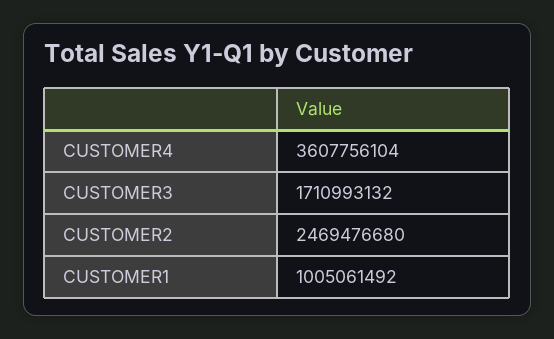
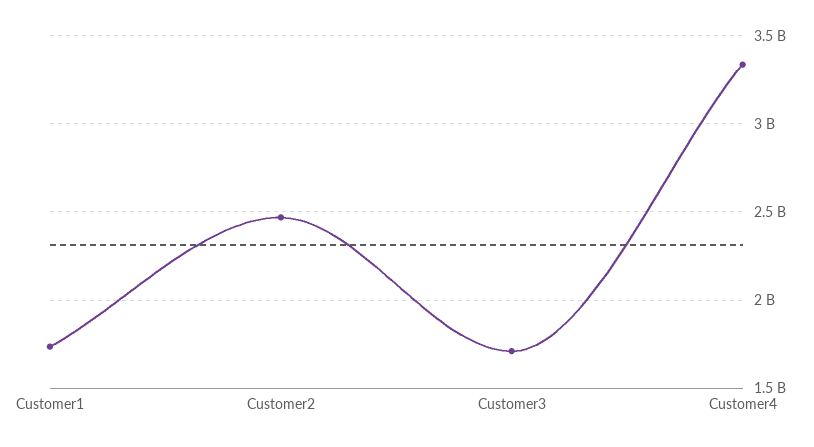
  {
-   "CUSTOMER4": 3607756104,
+   "CUSTOMER4": 3350000000,
    "CUSTOMER3": 1710993132,
    "CUSTOMER2": 2469476680,
-   "CUSTOMER1": 1005061492
+   "CUSTOMER1": 1750000000
  }

